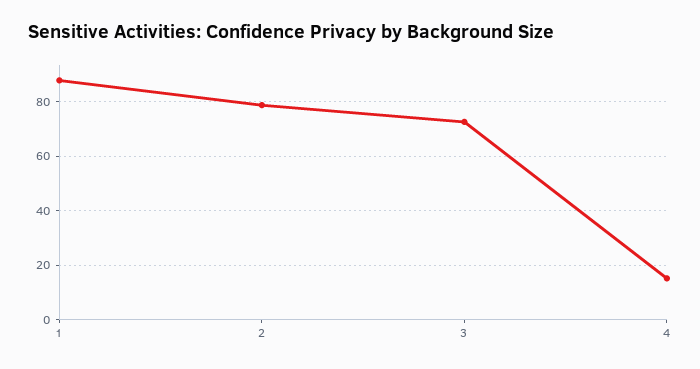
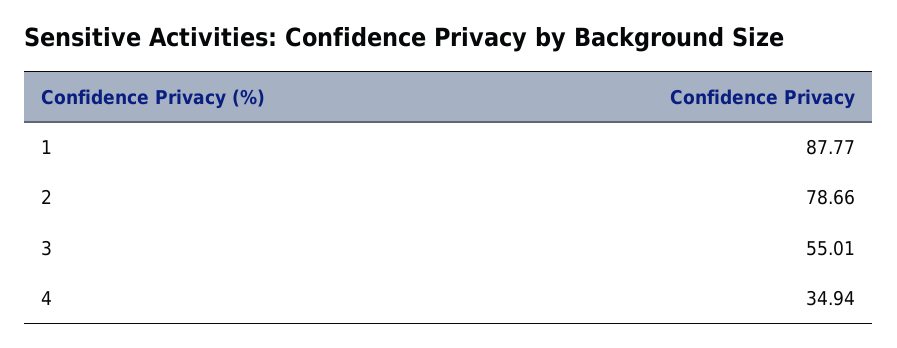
  {
    "1": 87.77,
    "2": 78.66,
-   "3": 72.5,
+   "3": 55.01,
-   "4": 15
+   "4": 34.94
  }

